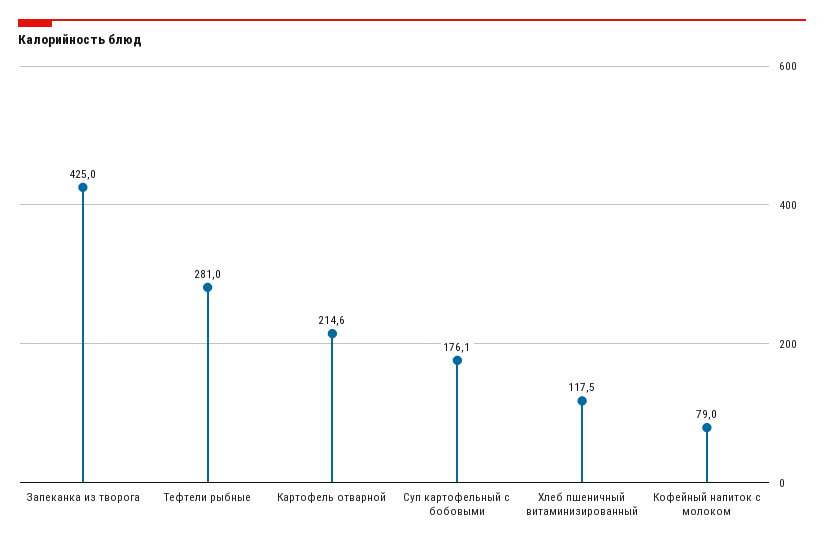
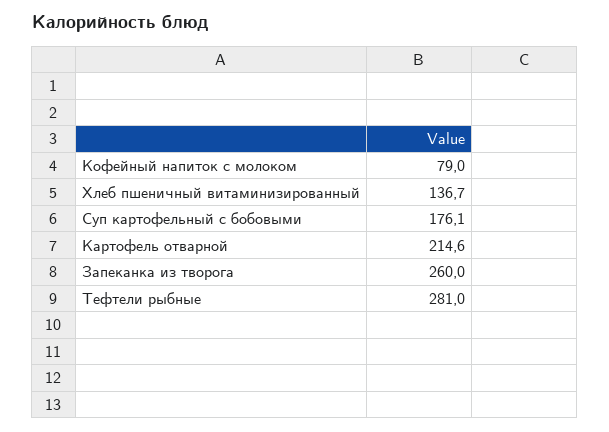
  {
-   "Запеканка из творога": 425,
+   "Запеканка из творога": 260,
    "Тефтели рыбные": 281,
    "Картофель отварной": 214.6,
    "Суп картофельный с бобовыми": 176.1,
-   "Хлеб пшеничный витаминизированный": 117.5,
+   "Хлеб пшеничный витаминизированный": 136.7,
    "Кофейный напиток с молоком": 79
  }

